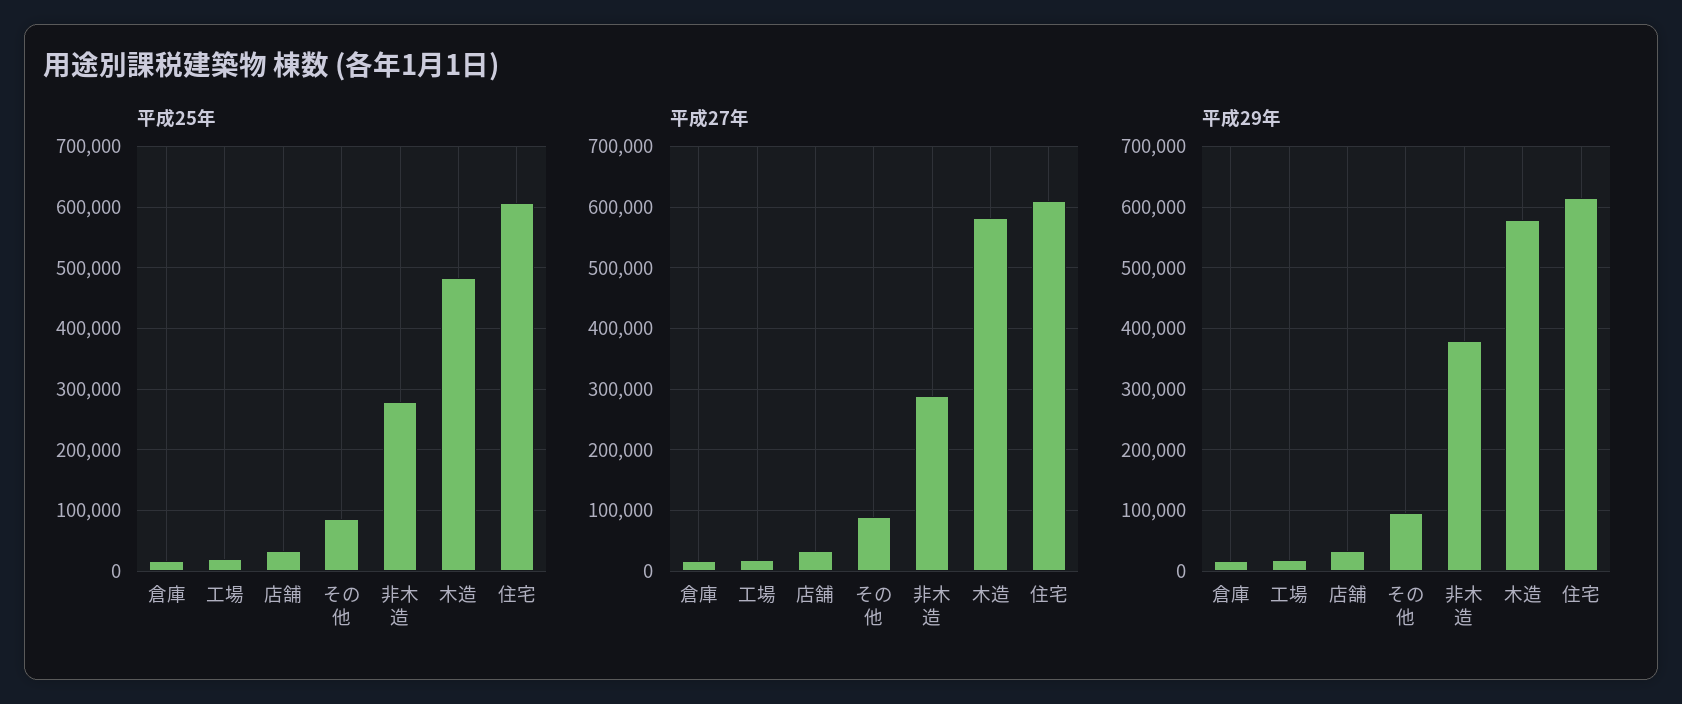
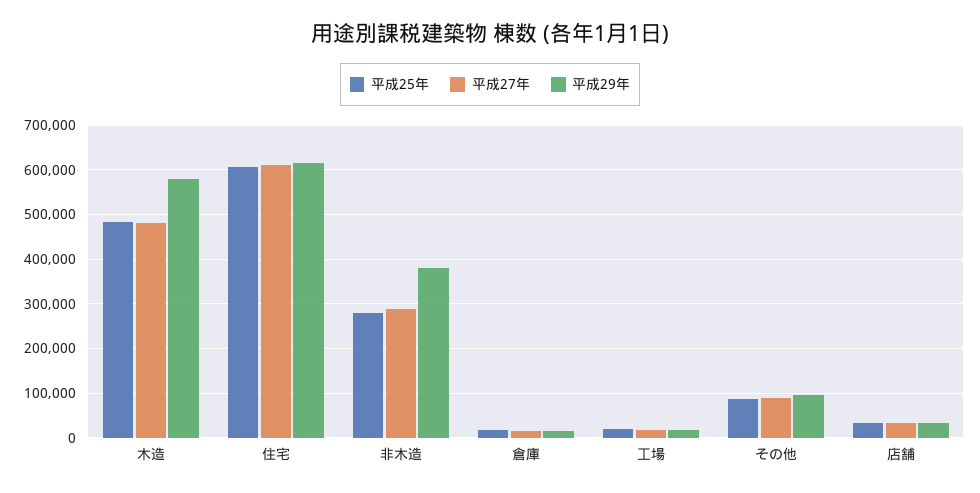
  {
    "平成25年": {
      "倉庫": 20000,
      "工場": 20000,
      "店舗": 30000,
      "その他": 90000,
      "非木造": 280000,
      "木造": 480000,
      "住宅": 610000
    },
    "平成27年": {
      "倉庫": 20000,
      "工場": 20000,
      "店舗": 30000,
      "その他": 90000,
      "非木造": 290000,
-     "木造": 580000,
+     "木造": 480000,
      "住宅": 610000
    },
    "平成29年": {
      "倉庫": 20000,
      "工場": 20000,
      "店舗": 30000,
      "その他": 100000,
      "非木造": 380000,
      "木造": 580000,
      "住宅": 620000
    }
  }

